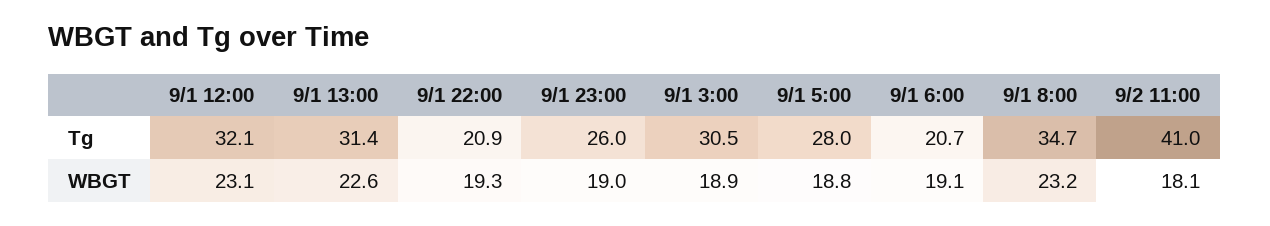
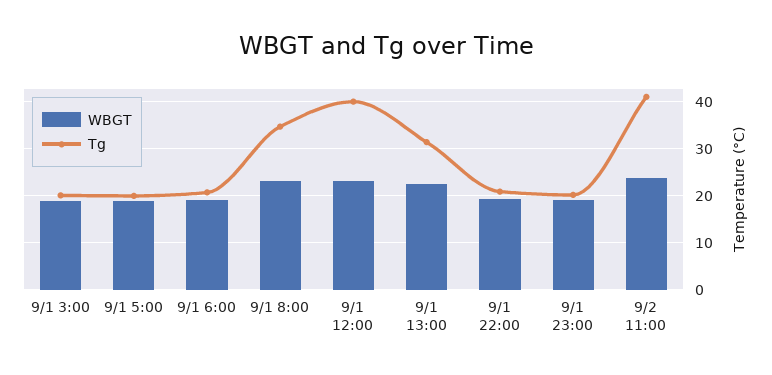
  {
    "Tg": {
-     "9/1 12:00": 32.1,
+     "9/1 12:00": 40,
      "9/1 13:00": 31.4,
      "9/1 22:00": 20.9,
-     "9/1 23:00": 26,
+     "9/1 23:00": 20,
-     "9/1 3:00": 30.5,
+     "9/1 3:00": 20,
-     "9/1 5:00": 28,
+     "9/1 5:00": 20,
      "9/1 6:00": 20.7,
      "9/1 8:00": 34.7,
      "9/2 11:00": 41
    },
    "WBGT": {
      "9/1 12:00": 23.1,
      "9/1 13:00": 22.6,
      "9/1 22:00": 19.3,
      "9/1 23:00": 19,
      "9/1 3:00": 18.9,
      "9/1 5:00": 18.8,
      "9/1 6:00": 19.1,
      "9/1 8:00": 23.2,
-     "9/2 11:00": 18.1
+     "9/2 11:00": 24
    }
  }

